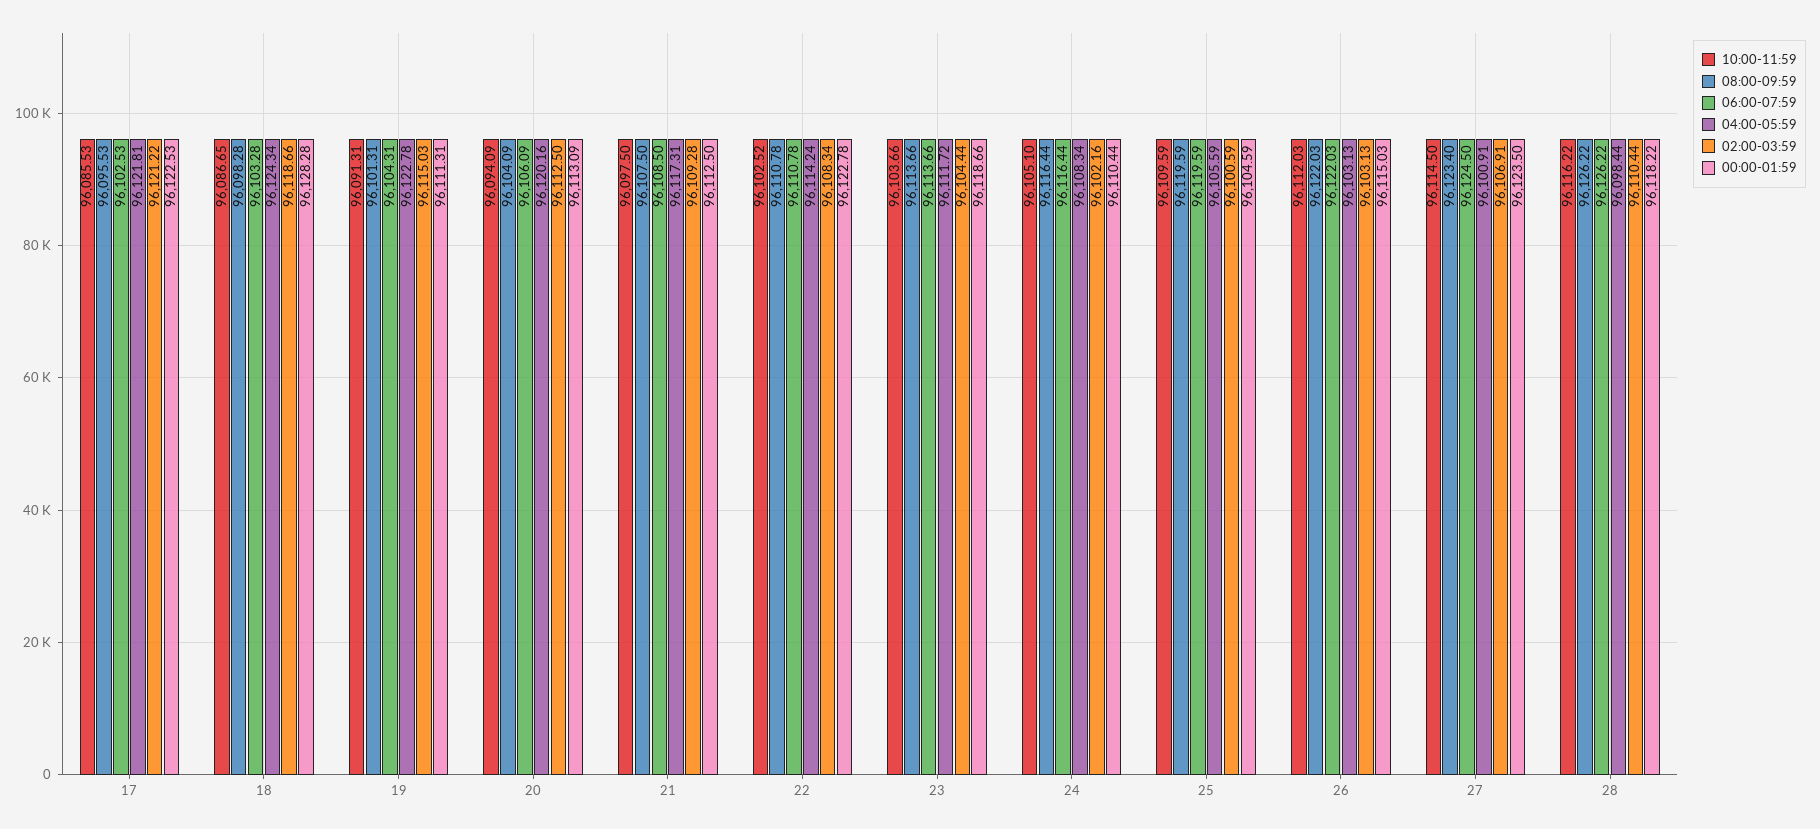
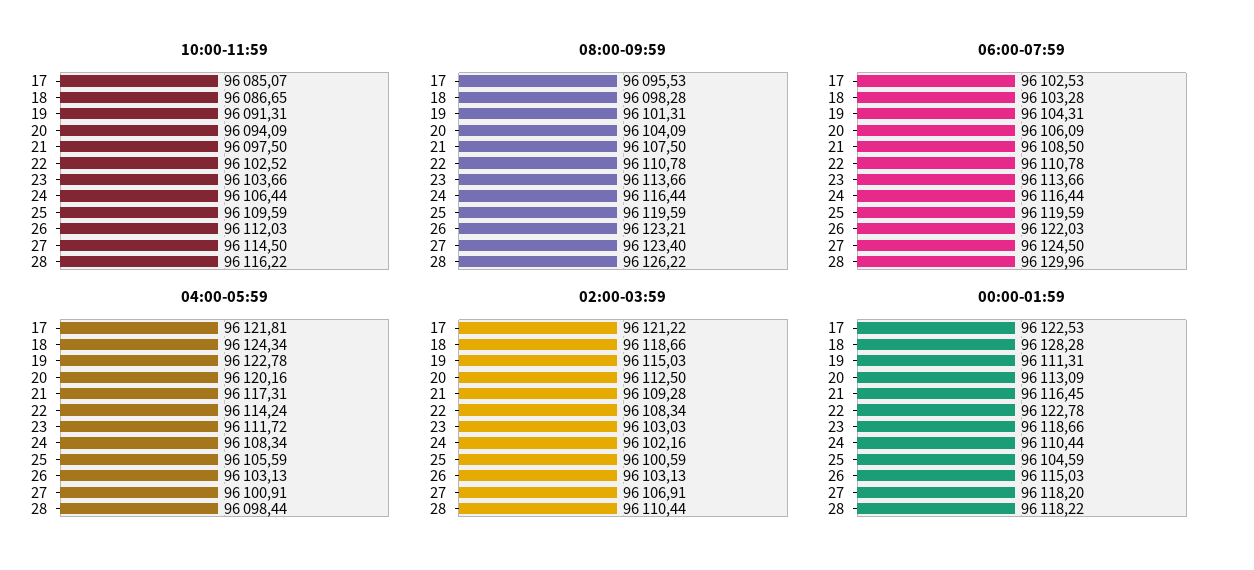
  {
    "10:00-11:59": {
-     "17": 96085.53,
+     "17": 96085.07,
      "18": 96086.65,
      "19": 96091.31,
      "20": 96094.09,
      "21": 96097.5,
      "22": 96102.52,
      "23": 96103.66,
-     "24": 96105.1,
+     "24": 96106.44,
      "25": 96109.59,
      "26": 96112.03,
      "27": 96114.5,
      "28": 96116.22
    },
    "08:00-09:59": {
      "17": 96095.53,
      "18": 96098.28,
      "19": 96101.31,
      "20": 96104.09,
      "21": 96107.5,
      "22": 96110.78,
      "23": 96113.66,
      "24": 96116.44,
      "25": 96119.59,
-     "26": 96122.03,
+     "26": 96123.21,
      "27": 96123.4,
      "28": 96126.22
    },
    "06:00-07:59": {
      "17": 96102.53,
      "18": 96103.28,
      "19": 96104.31,
      "20": 96106.09,
      "21": 96108.5,
      "22": 96110.78,
      "23": 96113.66,
      "24": 96116.44,
      "25": 96119.59,
      "26": 96122.03,
      "27": 96124.5,
-     "28": 96126.22
+     "28": 96129.96
    },
    "04:00-05:59": {
      "17": 96121.81,
      "18": 96124.34,
      "19": 96122.78,
      "20": 96120.16,
      "21": 96117.31,
      "22": 96114.24,
      "23": 96111.72,
      "24": 96108.34,
      "25": 96105.59,
      "26": 96103.13,
      "27": 96100.91,
      "28": 96098.44
    },
    "02:00-03:59": {
      "17": 96121.22,
      "18": 96118.66,
      "19": 96115.03,
      "20": 96112.5,
      "21": 96109.28,
      "22": 96108.34,
-     "23": 96104.44,
+     "23": 96103.03,
      "24": 96102.16,
      "25": 96100.59,
      "26": 96103.13,
      "27": 96106.91,
      "28": 96110.44
    },
    "00:00-01:59": {
      "17": 96122.53,
      "18": 96128.28,
      "19": 96111.31,
      "20": 96113.09,
-     "21": 96112.5,
+     "21": 96116.45,
      "22": 96122.78,
      "23": 96118.66,
      "24": 96110.44,
      "25": 96104.59,
      "26": 96115.03,
-     "27": 96123.5,
+     "27": 96118.2,
      "28": 96118.22
    }
  }

